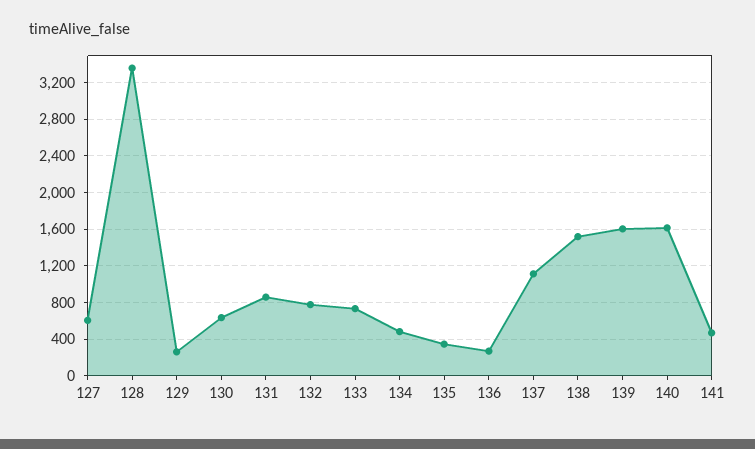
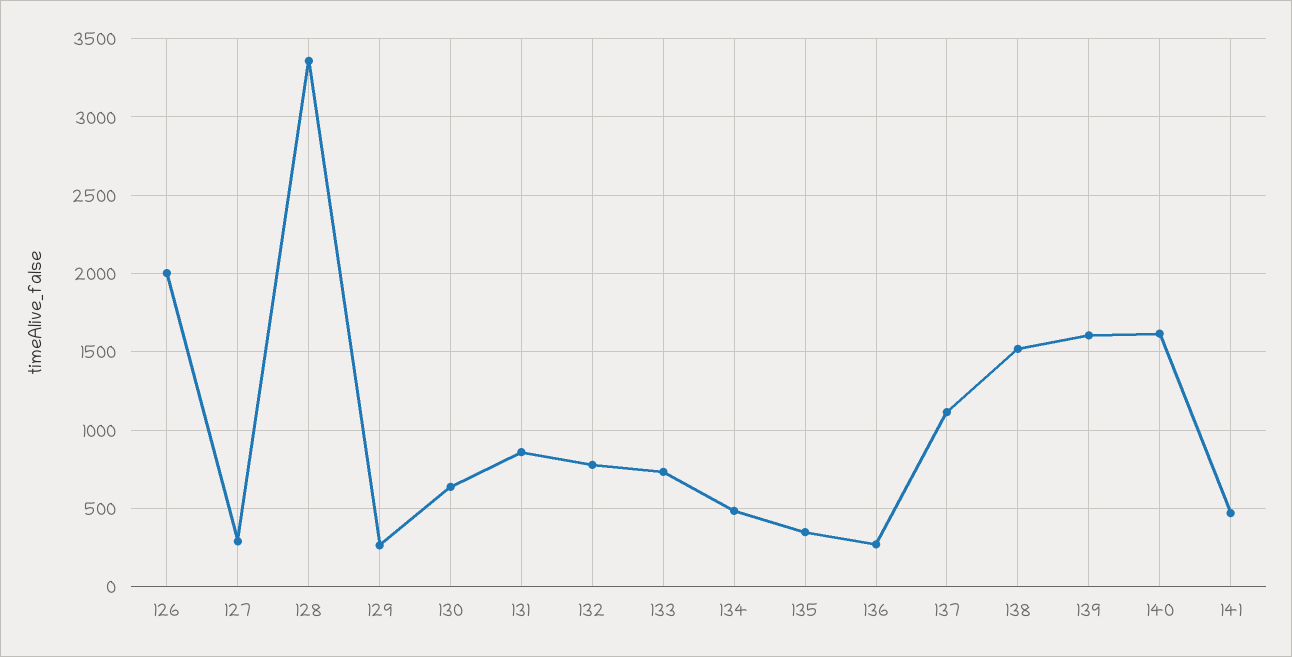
  {
-   "127": 600,
+   "127": 300,
    "128": 3350,
    "129": 250,
    "130": 650,
    "131": 850,
    "132": 800,
    "133": 750,
    "134": 500,
    "135": 350,
    "136": 250,
    "137": 1100,
    "138": 1500,
    "139": 1600,
    "140": 1600,
-   "141": 450
+   "141": 450,
+   "126": 2000
  }

